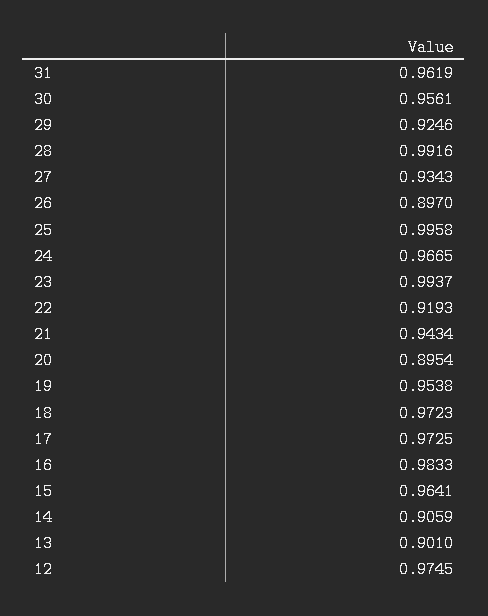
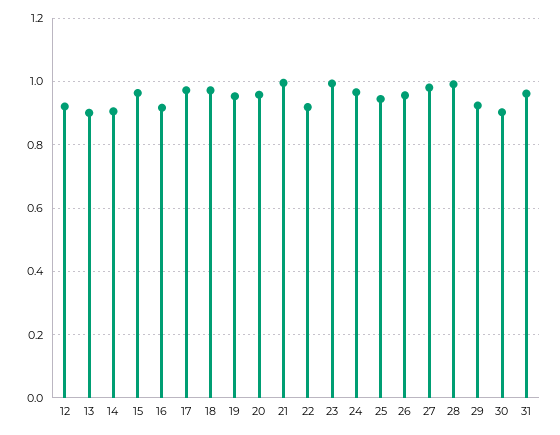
  {
    "31": 0.9619,
-   "30": 0.9561,
+   "30": 0.9,
    "29": 0.9246,
    "28": 0.9916,
-   "27": 0.9343,
+   "27": 0.98,
-   "26": 0.897,
+   "26": 0.96,
-   "25": 0.9958,
+   "25": 0.94,
    "24": 0.9665,
    "23": 0.9937,
    "22": 0.9193,
-   "21": 0.9434,
+   "21": 1,
-   "20": 0.8954,
+   "20": 0.96,
    "19": 0.9538,
    "18": 0.9723,
    "17": 0.9725,
-   "16": 0.9833,
+   "16": 0.92,
    "15": 0.9641,
    "14": 0.9059,
    "13": 0.901,
-   "12": 0.9745
+   "12": 0.92
  }

